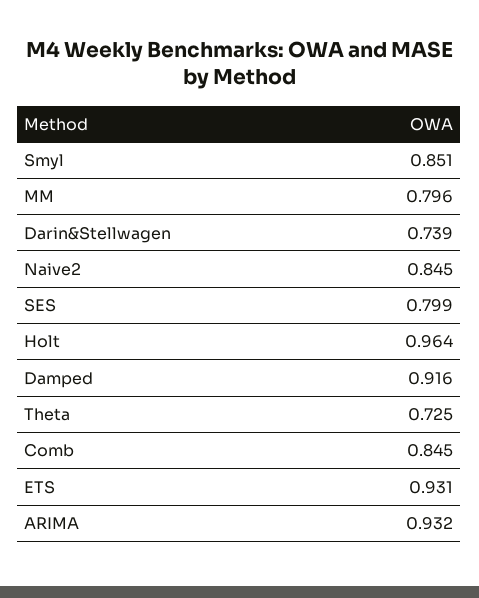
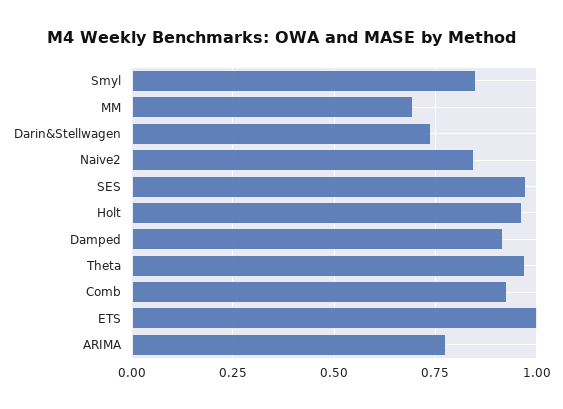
  {
    "Smyl": 0.851,
-   "MM": 0.796,
+   "MM": 0.7,
    "Darin&Stellwagen": 0.739,
    "Naive2": 0.845,
-   "SES": 0.799,
+   "SES": 0.975,
    "Holt": 0.964,
    "Damped": 0.916,
-   "Theta": 0.725,
+   "Theta": 0.975,
-   "Comb": 0.845,
+   "Comb": 0.925,
-   "ETS": 0.931,
+   "ETS": 1,
-   "ARIMA": 0.932
+   "ARIMA": 0.775
  }

